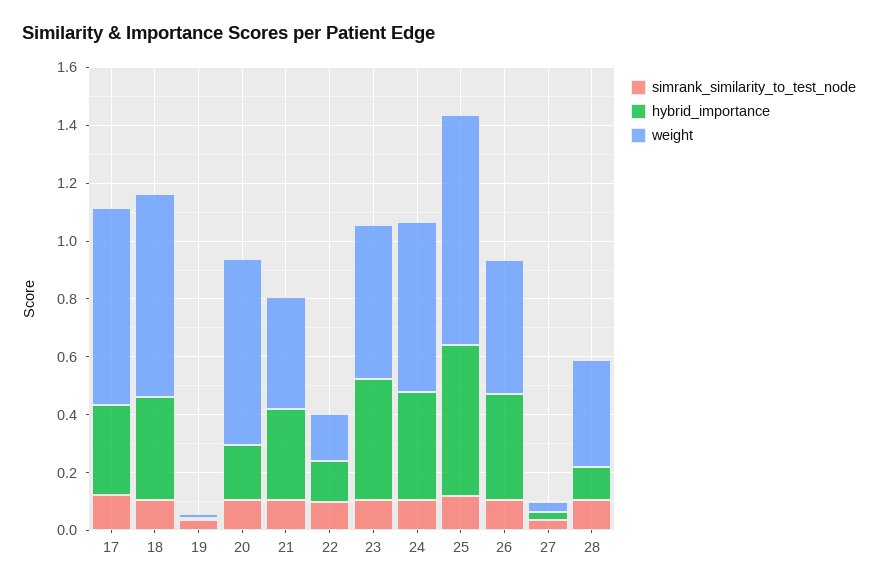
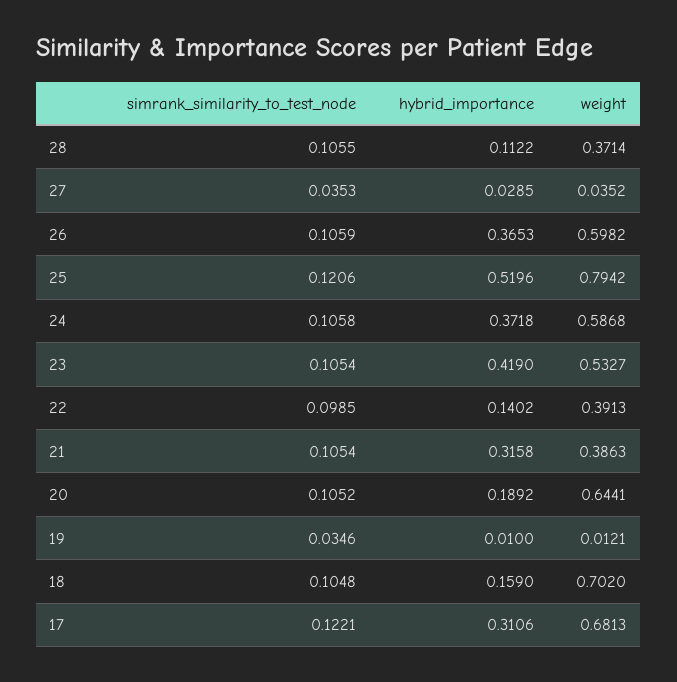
  {
    "simrank_similarity_to_test_node": {
      "17": 0.1221,
      "18": 0.1048,
      "19": 0.0346,
      "20": 0.1052,
      "21": 0.1054,
      "22": 0.0985,
      "23": 0.1054,
      "24": 0.1058,
      "25": 0.1206,
      "26": 0.1059,
      "27": 0.0353,
      "28": 0.1055
    },
    "hybrid_importance": {
      "17": 0.3106,
-     "18": 0.35,
+     "18": 0.159,
      "19": 0.01,
      "20": 0.1892,
      "21": 0.3158,
      "22": 0.1402,
      "23": 0.419,
      "24": 0.3718,
      "25": 0.5196,
      "26": 0.3653,
      "27": 0.0285,
      "28": 0.1122
    },
    "weight": {
      "17": 0.6813,
      "18": 0.702,
      "19": 0.0121,
      "20": 0.6441,
      "21": 0.3863,
-     "22": 0.15,
+     "22": 0.3913,
      "23": 0.5327,
      "24": 0.5868,
      "25": 0.7942,
-     "26": 0.45,
+     "26": 0.5982,
      "27": 0.0352,
      "28": 0.3714
    }
  }

